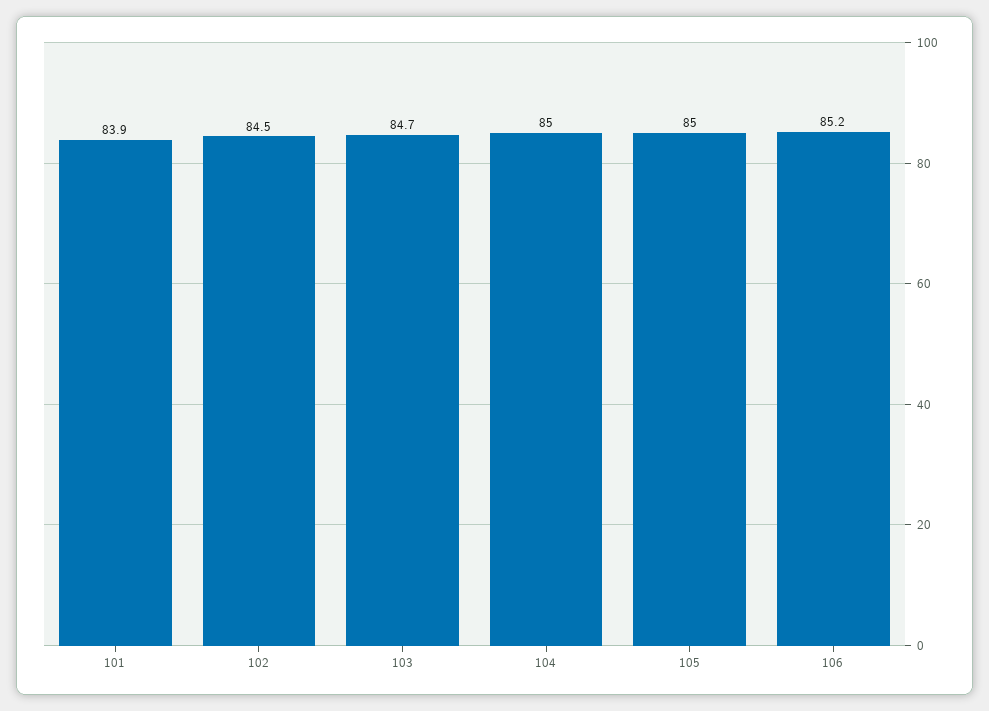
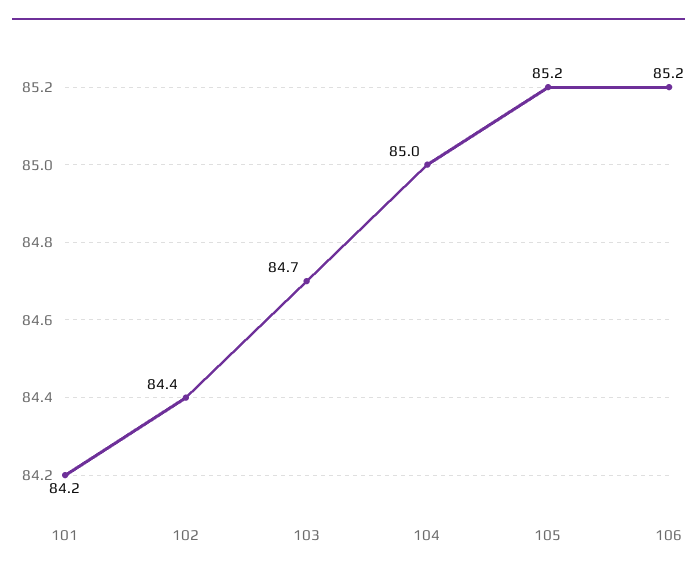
  {
-   "101": 83.9,
+   "101": 84.2,
-   "102": 84.5,
+   "102": 84.4,
    "103": 84.7,
    "104": 85,
-   "105": 85,
+   "105": 85.2,
    "106": 85.2
  }

